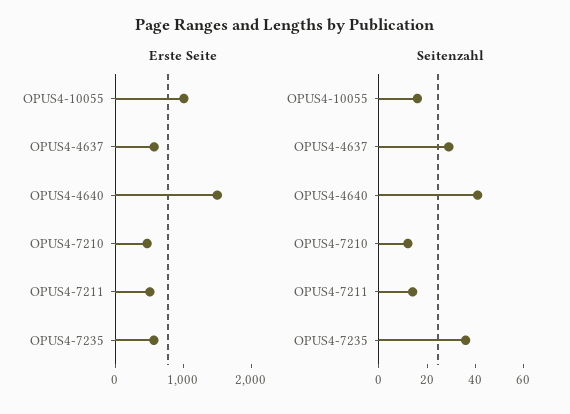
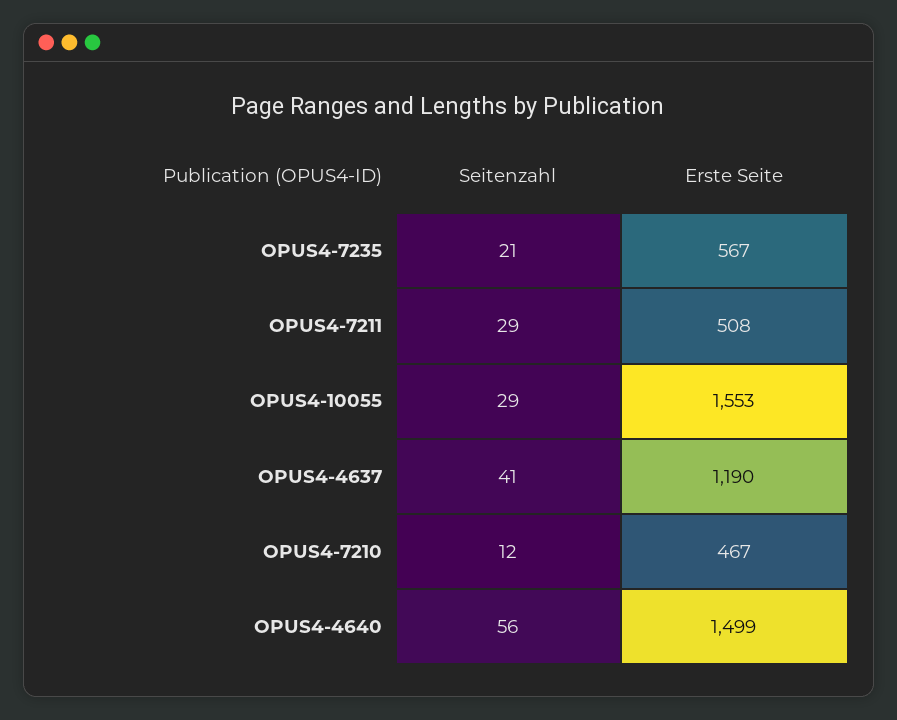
  {
    "Erste Seite": {
-     "OPUS4-10055": 1000,
+     "OPUS4-10055": 1553,
-     "OPUS4-4637": 600,
+     "OPUS4-4637": 1190,
      "OPUS4-4640": 1499,
      "OPUS4-7210": 467,
      "OPUS4-7211": 508,
      "OPUS4-7235": 567
    },
    "Seitenzahl": {
-     "OPUS4-10055": 15,
+     "OPUS4-10055": 29,
-     "OPUS4-4637": 30,
+     "OPUS4-4637": 41,
-     "OPUS4-4640": 40,
+     "OPUS4-4640": 56,
      "OPUS4-7210": 12,
-     "OPUS4-7211": 15,
+     "OPUS4-7211": 29,
-     "OPUS4-7235": 35
+     "OPUS4-7235": 21
    }
  }

